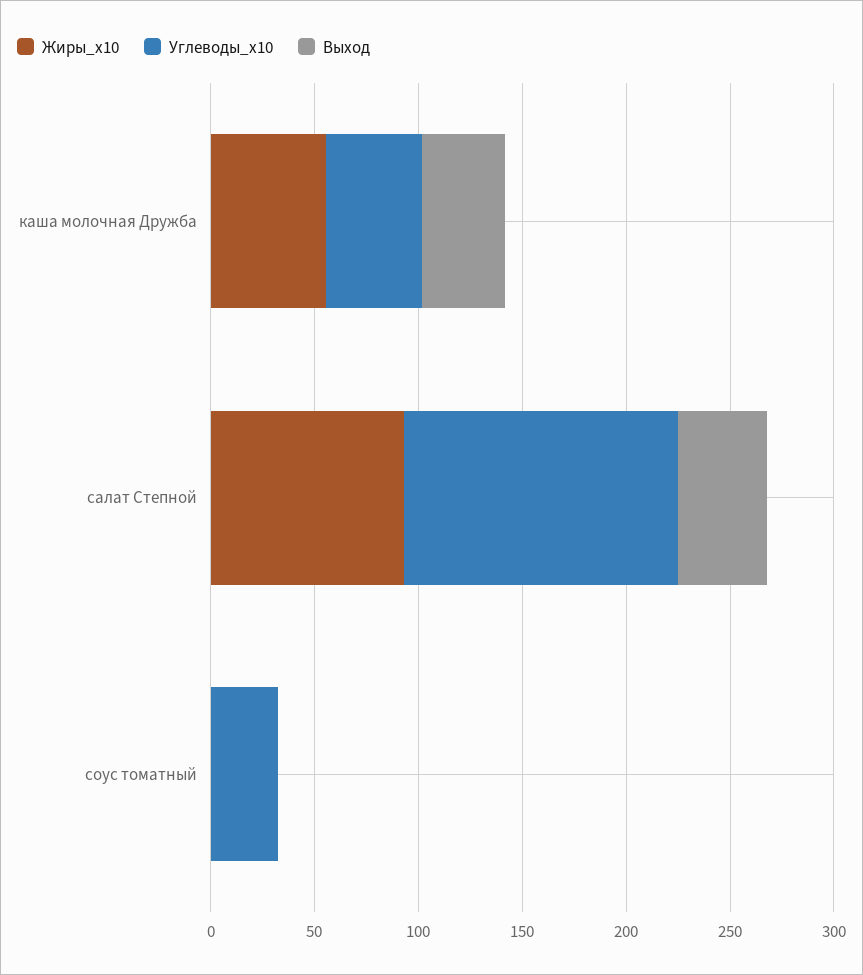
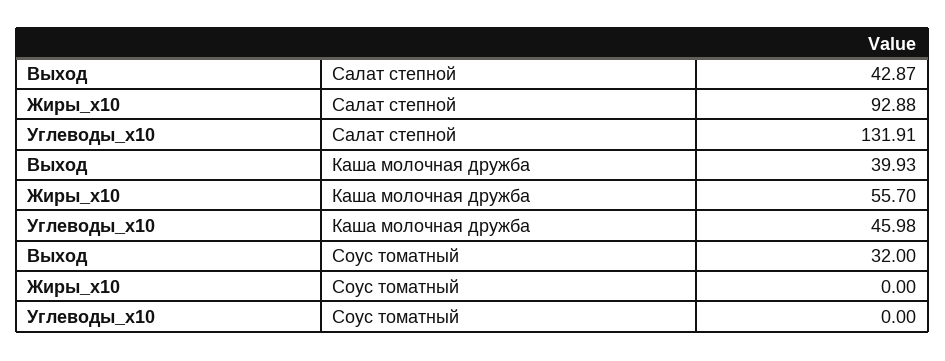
  {
    "Жиры_x10": {
      "каша молочная Дружба": 55.7,
      "салат Степной": 92.88,
      "соус томатный": 0
    },
    "Углеводы_x10": {
      "каша молочная Дружба": 45.98,
      "салат Степной": 131.91,
-     "соус томатный": 30
+     "соус томатный": 0
    },
    "Выход": {
      "каша молочная Дружба": 39.93,
      "салат Степной": 42.87,
-     "соус томатный": 0
+     "соус томатный": 32
    }
  }

